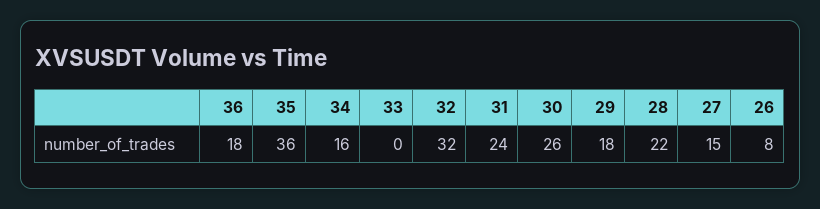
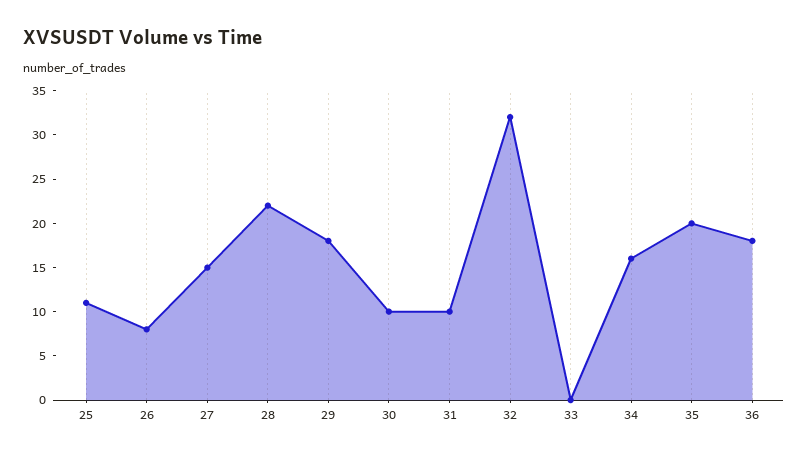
  {
    "36": 18,
-   "35": 36,
+   "35": 20,
    "34": 16,
    "33": 0,
    "32": 32,
-   "31": 24,
+   "31": 10,
-   "30": 26,
+   "30": 10,
    "29": 18,
    "28": 22,
    "27": 15,
-   "26": 8
+   "26": 8,
+   "25": 11
  }

